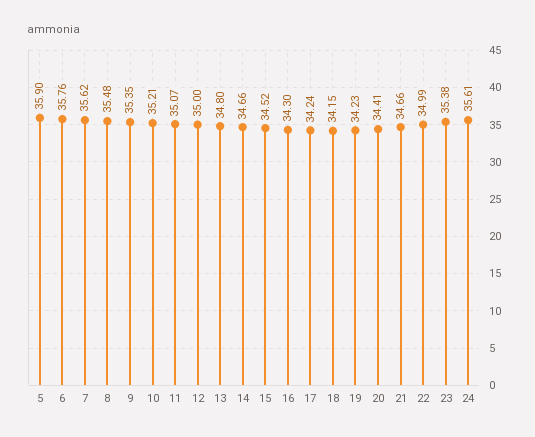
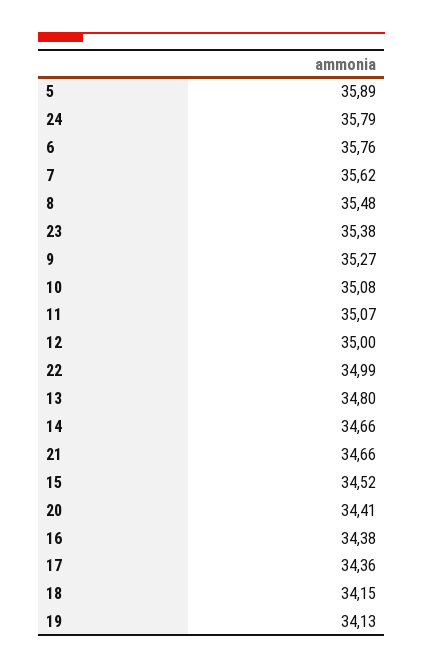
  {
-   "5": 35.9,
+   "5": 35.89,
    "6": 35.76,
    "7": 35.62,
    "8": 35.48,
-   "9": 35.35,
+   "9": 35.27,
-   "10": 35.21,
+   "10": 35.08,
    "11": 35.07,
    "12": 35,
    "13": 34.8,
    "14": 34.66,
    "15": 34.52,
-   "16": 34.3,
+   "16": 34.38,
-   "17": 34.24,
+   "17": 34.36,
    "18": 34.15,
-   "19": 34.23,
+   "19": 34.13,
    "20": 34.41,
    "21": 34.66,
    "22": 34.99,
    "23": 35.38,
-   "24": 35.61
+   "24": 35.79
  }

